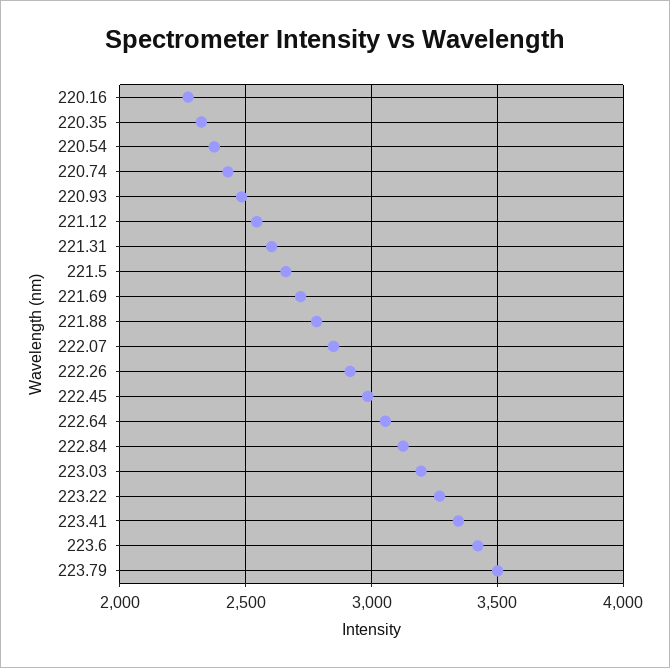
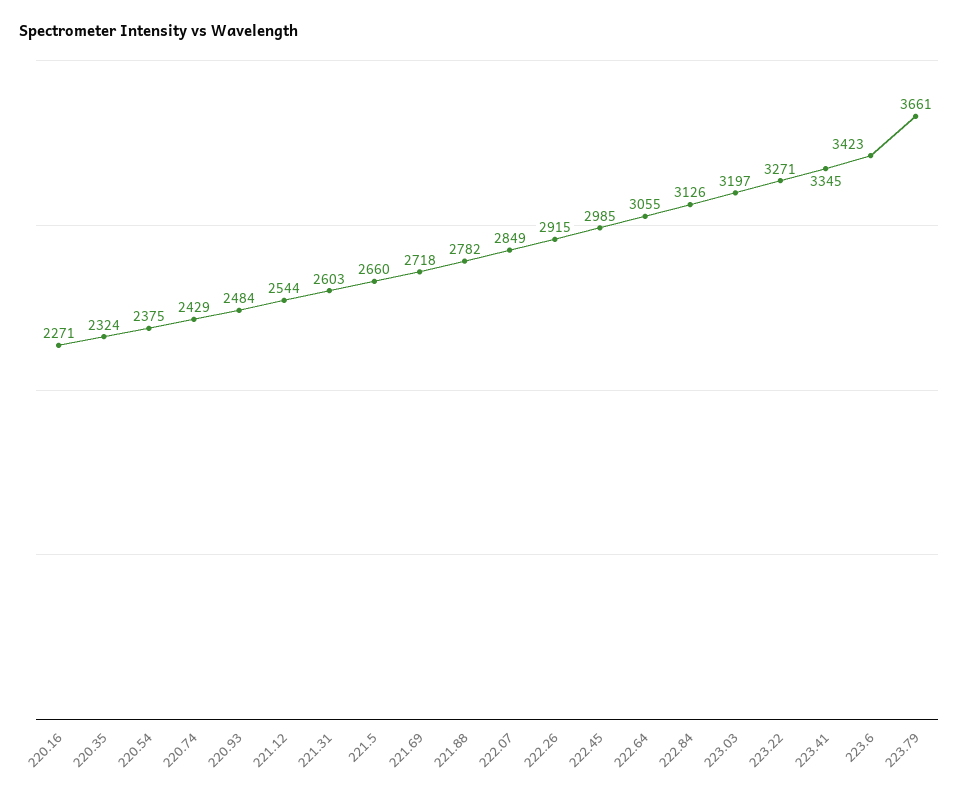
  {
    "220.16": 2271,
    "220.35": 2324,
    "220.54": 2375,
    "220.74": 2429,
    "220.93": 2484,
    "221.12": 2544,
    "221.31": 2603,
    "221.5": 2660,
    "221.69": 2718,
    "221.88": 2782,
    "222.07": 2849,
    "222.26": 2915,
    "222.45": 2985,
    "222.64": 3055,
    "222.84": 3126,
    "223.03": 3197,
    "223.22": 3271,
    "223.41": 3345,
    "223.6": 3423,
-   "223.79": 3500
+   "223.79": 3661
  }

